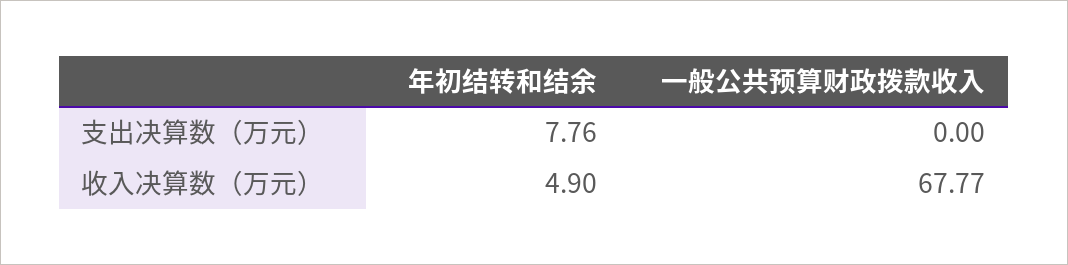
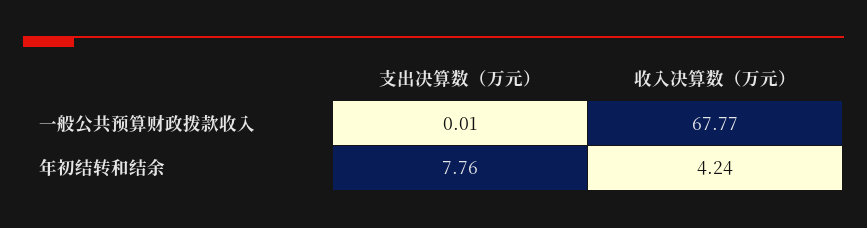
  {
    "年初结转和结余": {
      "支出决算数（万元）": 7.76,
-     "收入决算数（万元）": 4.9
+     "收入决算数（万元）": 4.24
    },
    "一般公共预算财政拨款收入": {
-     "支出决算数（万元）": 0,
+     "支出决算数（万元）": 0.01,
      "收入决算数（万元）": 67.77
    }
  }

